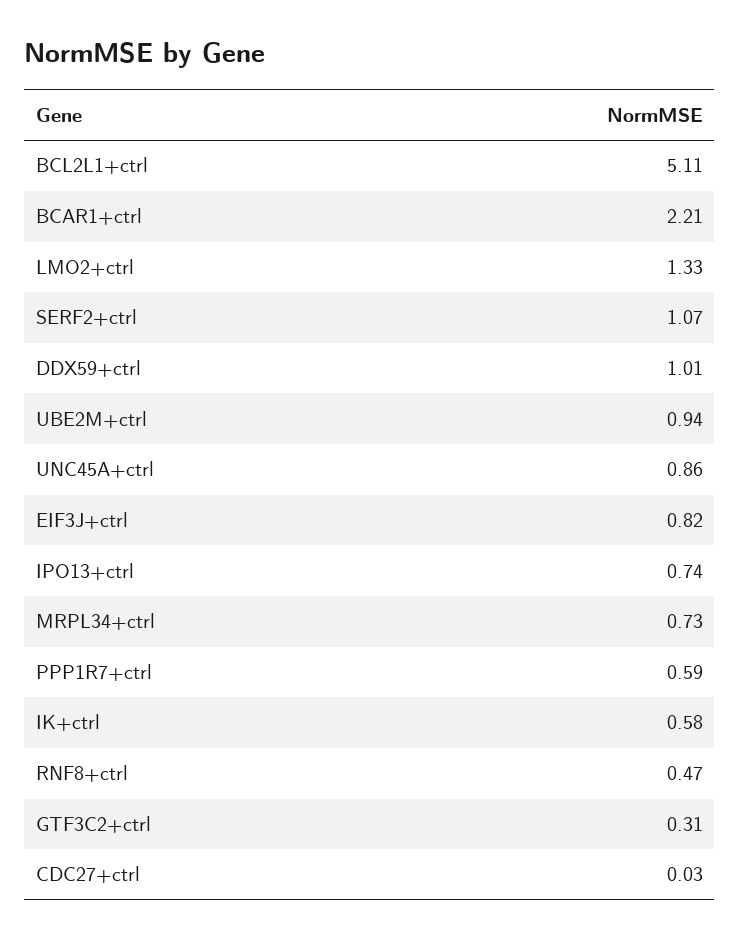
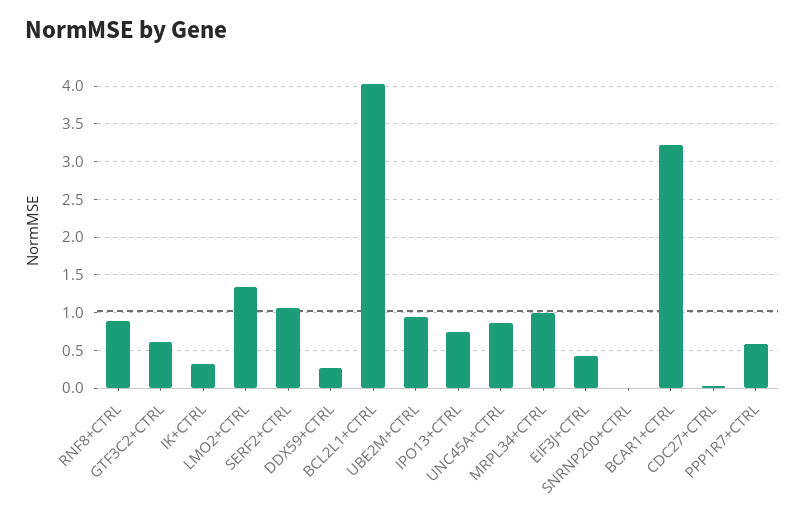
  {
-   "BCL2L1+ctrl": 5.11,
+   "BCL2L1+ctrl": 4,
-   "BCAR1+ctrl": 2.21,
+   "BCAR1+ctrl": 3.2,
    "LMO2+ctrl": 1.33,
    "SERF2+ctrl": 1.07,
-   "DDX59+ctrl": 1.01,
+   "DDX59+ctrl": 0.3,
    "UBE2M+ctrl": 0.94,
    "UNC45A+ctrl": 0.86,
-   "EIF3J+ctrl": 0.82,
+   "EIF3J+ctrl": 0.4,
    "IPO13+ctrl": 0.74,
-   "MRPL34+ctrl": 0.73,
+   "MRPL34+ctrl": 1,
    "PPP1R7+ctrl": 0.59,
-   "IK+ctrl": 0.58,
+   "IK+ctrl": 0.3,
-   "RNF8+ctrl": 0.47,
+   "RNF8+ctrl": 0.9,
-   "GTF3C2+ctrl": 0.31,
+   "GTF3C2+ctrl": 0.6,
-   "CDC27+ctrl": 0.03
+   "CDC27+ctrl": 0.03,
+   "SNRNP200+CTRL": 0
  }

